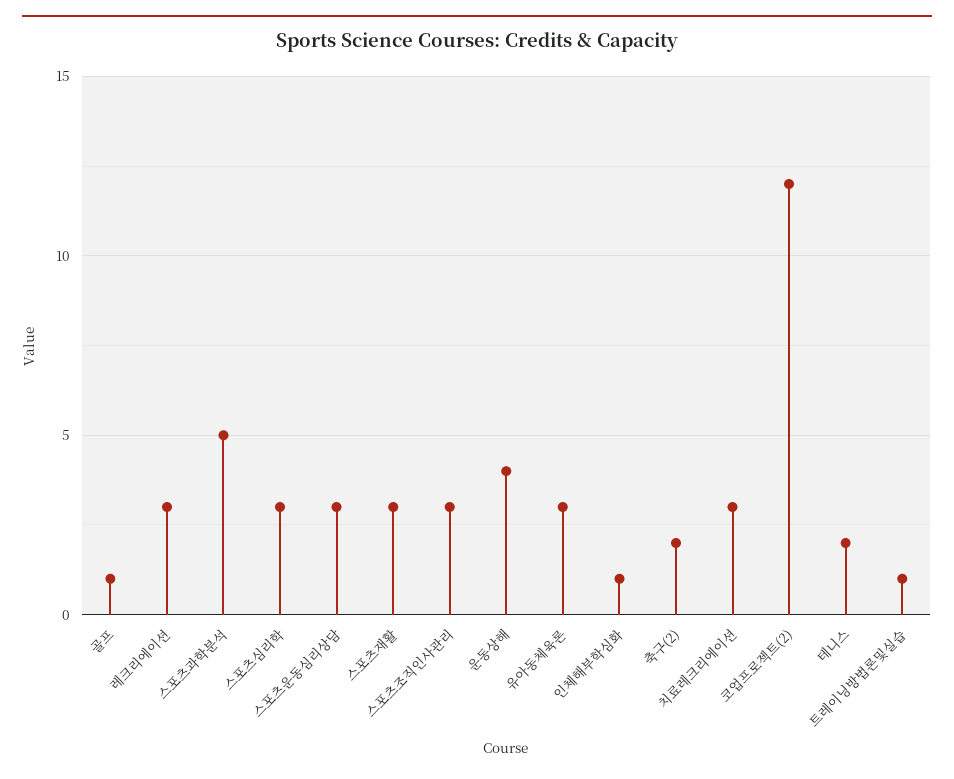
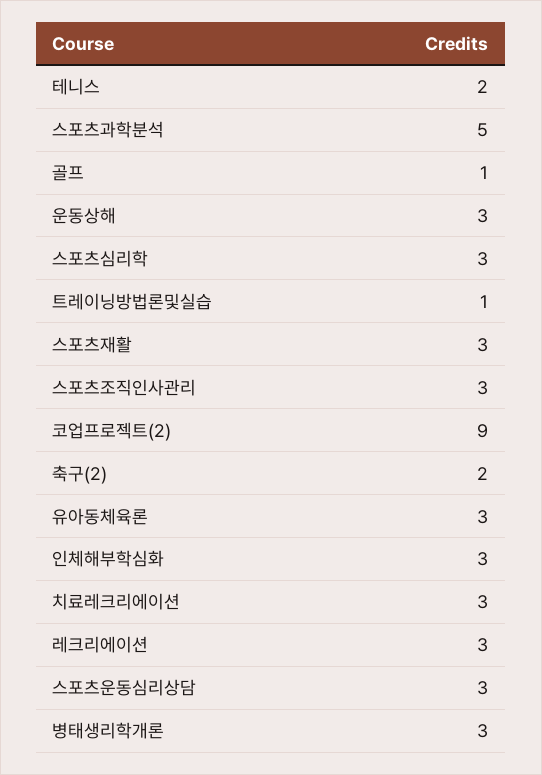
  {
    "골프": 1,
    "레크리에이션": 3,
    "스포츠과학분석": 5,
    "스포츠심리학": 3,
    "스포츠운동심리상담": 3,
    "스포츠재활": 3,
    "스포츠조직인사관리": 3,
-   "운동상해": 4,
+   "운동상해": 3,
    "유아동체육론": 3,
-   "인체해부학심화": 1,
+   "인체해부학심화": 3,
    "축구(2)": 2,
    "치료레크리에이션": 3,
-   "코업프로젝트(2)": 12,
+   "코업프로젝트(2)": 9,
    "테니스": 2,
-   "트레이닝방법론및실습": 1
+   "트레이닝방법론및실습": 1,
+   "병태생리학개론": 3
  }

